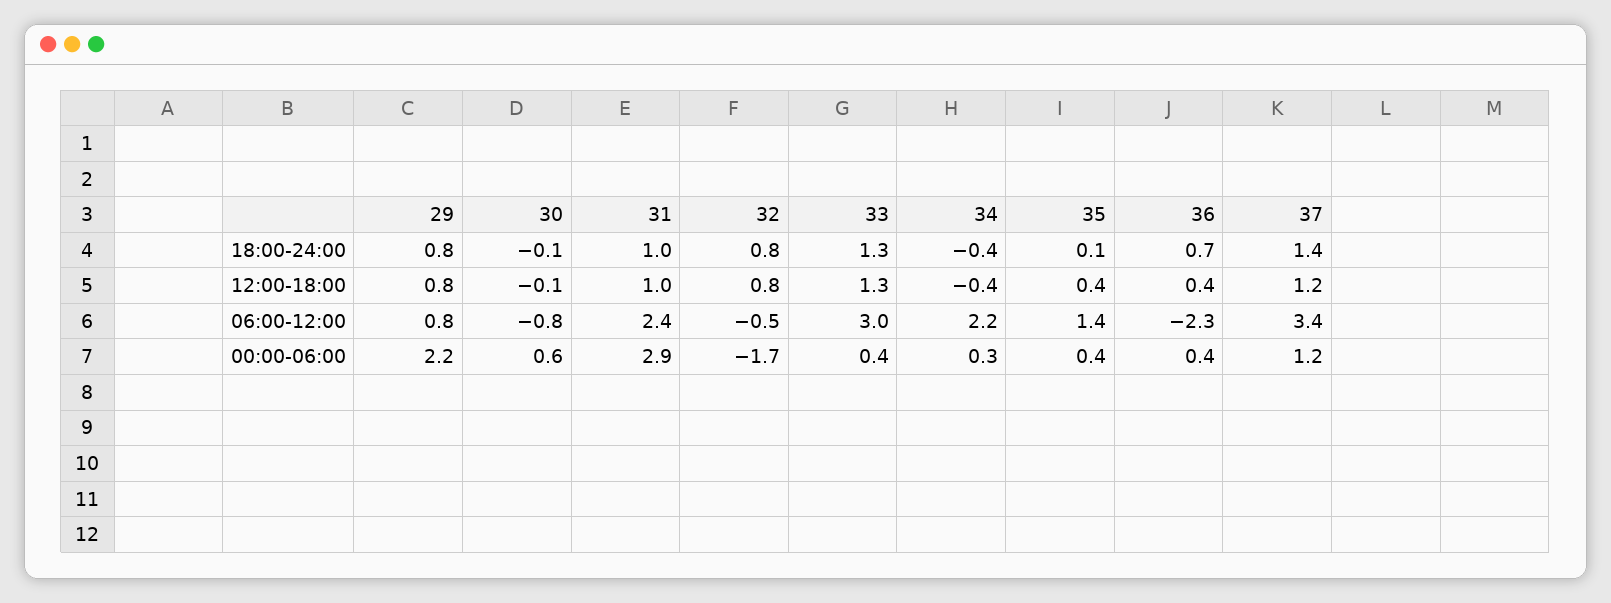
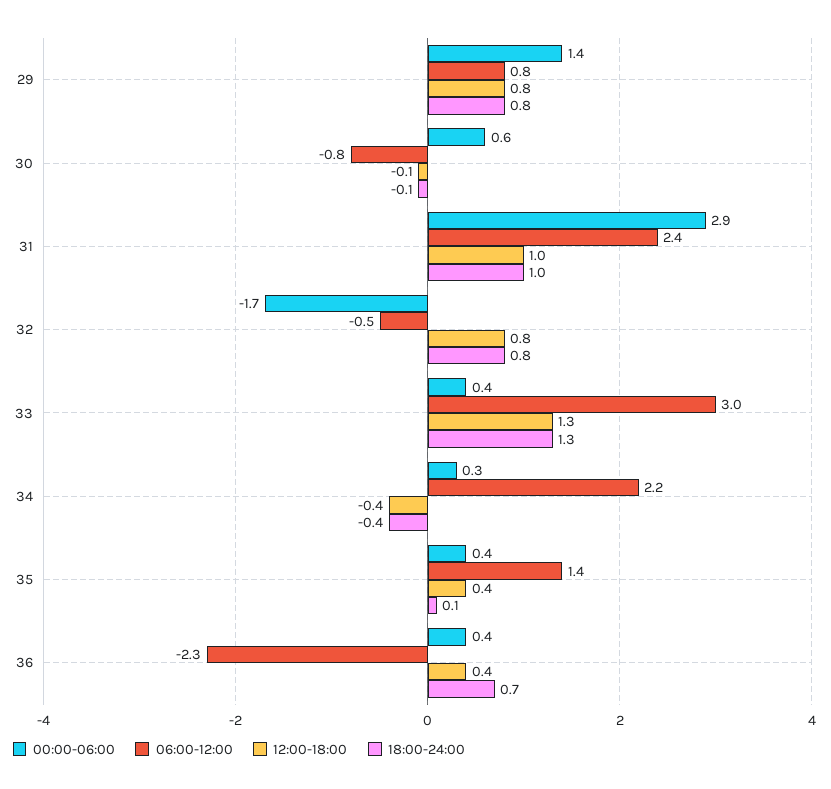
  {
    "18:00-24:00": {
      "29": 0.8,
      "30": -0.1,
      "31": 1,
      "32": 0.8,
      "33": 1.3,
      "34": -0.4,
      "35": 0.1,
-     "36": 0.7,
+     "36": 0.7
-     "37": 1.4
    },
    "12:00-18:00": {
      "29": 0.8,
      "30": -0.1,
      "31": 1,
      "32": 0.8,
      "33": 1.3,
      "34": -0.4,
      "35": 0.4,
-     "36": 0.4,
+     "36": 0.4
-     "37": 1.2
    },
    "06:00-12:00": {
      "29": 0.8,
      "30": -0.8,
      "31": 2.4,
      "32": -0.5,
      "33": 3,
      "34": 2.2,
      "35": 1.4,
-     "36": -2.3,
+     "36": -2.3
-     "37": 3.4
    },
    "00:00-06:00": {
-     "29": 2.2,
+     "29": 1.4,
      "30": 0.6,
      "31": 2.9,
      "32": -1.7,
      "33": 0.4,
      "34": 0.3,
      "35": 0.4,
-     "36": 0.4,
+     "36": 0.4
-     "37": 1.2
    }
  }

